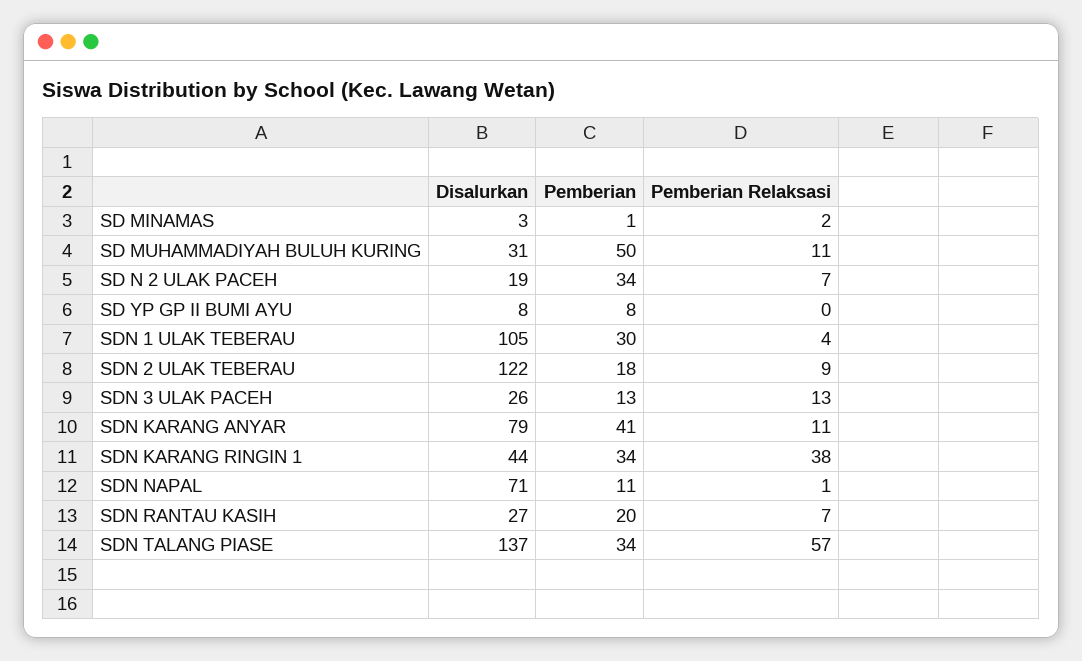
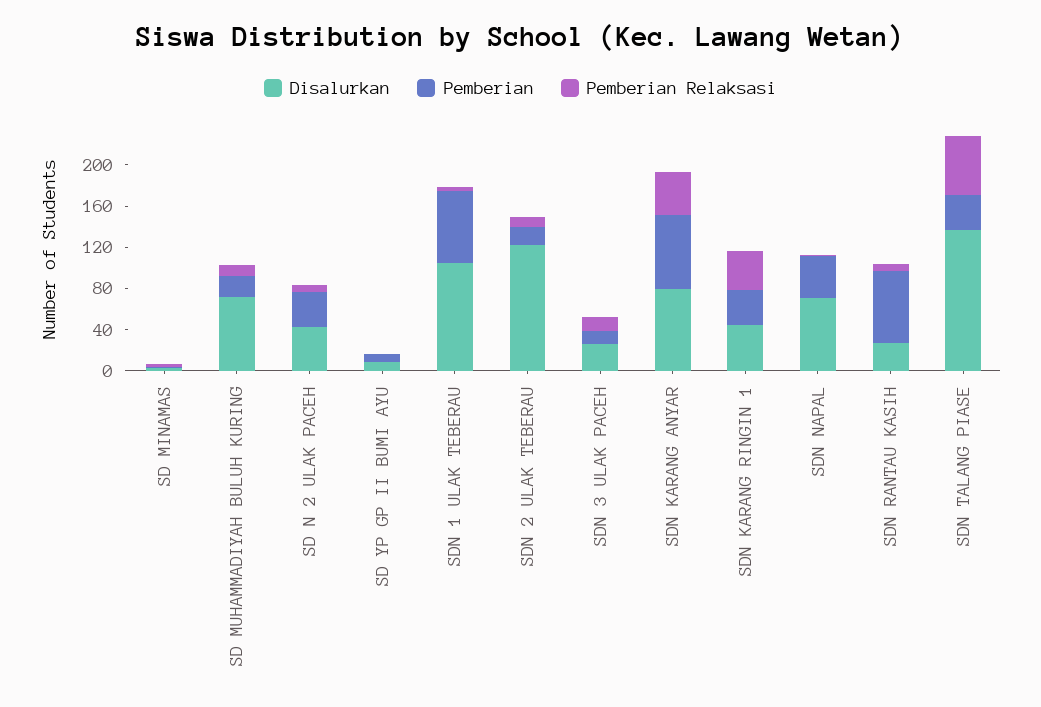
  {
    "Disalurkan": {
      "SD MINAMAS": 3,
-     "SD MUHAMMADIYAH BULUH KURING": 31,
+     "SD MUHAMMADIYAH BULUH KURING": 70,
-     "SD N 2 ULAK PACEH": 19,
+     "SD N 2 ULAK PACEH": 40,
      "SD YP GP II BUMI AYU": 8,
      "SDN 1 ULAK TEBERAU": 105,
      "SDN 2 ULAK TEBERAU": 122,
      "SDN 3 ULAK PACEH": 26,
      "SDN KARANG ANYAR": 79,
      "SDN KARANG RINGIN 1": 44,
      "SDN NAPAL": 71,
      "SDN RANTAU KASIH": 27,
      "SDN TALANG PIASE": 137
    },
    "Pemberian": {
      "SD MINAMAS": 1,
-     "SD MUHAMMADIYAH BULUH KURING": 50,
+     "SD MUHAMMADIYAH BULUH KURING": 20,
      "SD N 2 ULAK PACEH": 34,
      "SD YP GP II BUMI AYU": 8,
-     "SDN 1 ULAK TEBERAU": 30,
+     "SDN 1 ULAK TEBERAU": 70,
      "SDN 2 ULAK TEBERAU": 18,
      "SDN 3 ULAK PACEH": 13,
-     "SDN KARANG ANYAR": 41,
+     "SDN KARANG ANYAR": 70,
      "SDN KARANG RINGIN 1": 34,
-     "SDN NAPAL": 11,
+     "SDN NAPAL": 40,
-     "SDN RANTAU KASIH": 20,
+     "SDN RANTAU KASIH": 70,
      "SDN TALANG PIASE": 34
    },
    "Pemberian Relaksasi": {
      "SD MINAMAS": 2,
      "SD MUHAMMADIYAH BULUH KURING": 11,
      "SD N 2 ULAK PACEH": 7,
      "SD YP GP II BUMI AYU": 0,
      "SDN 1 ULAK TEBERAU": 4,
      "SDN 2 ULAK TEBERAU": 9,
      "SDN 3 ULAK PACEH": 13,
-     "SDN KARANG ANYAR": 11,
+     "SDN KARANG ANYAR": 40,
      "SDN KARANG RINGIN 1": 38,
      "SDN NAPAL": 1,
      "SDN RANTAU KASIH": 7,
      "SDN TALANG PIASE": 57
    }
  }

